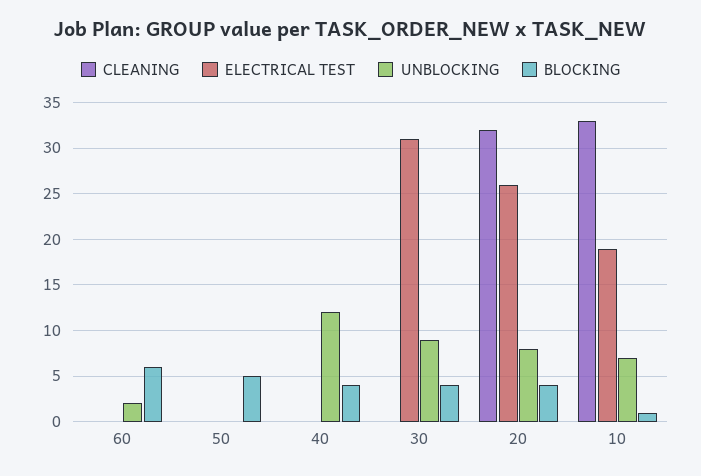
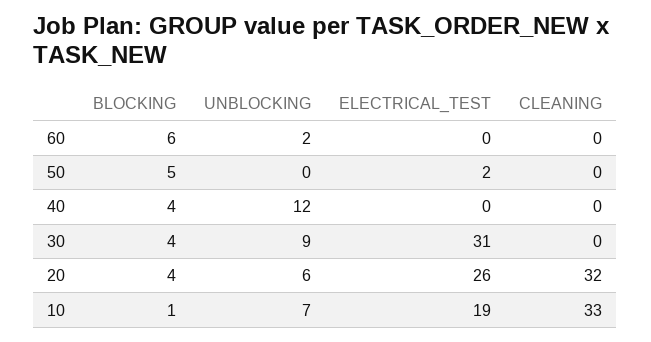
  {
    "CLEANING": {
      "60": 0,
      "50": 0,
      "40": 0,
      "30": 0,
      "20": 32,
      "10": 33
    },
    "ELECTRICAL TEST": {
      "60": 0,
-     "50": 0,
+     "50": 2,
      "40": 0,
      "30": 31,
      "20": 26,
      "10": 19
    },
    "UNBLOCKING": {
      "60": 2,
      "50": 0,
      "40": 12,
      "30": 9,
-     "20": 8,
+     "20": 6,
      "10": 7
    },
    "BLOCKING": {
      "60": 6,
      "50": 5,
      "40": 4,
      "30": 4,
      "20": 4,
      "10": 1
    }
  }

